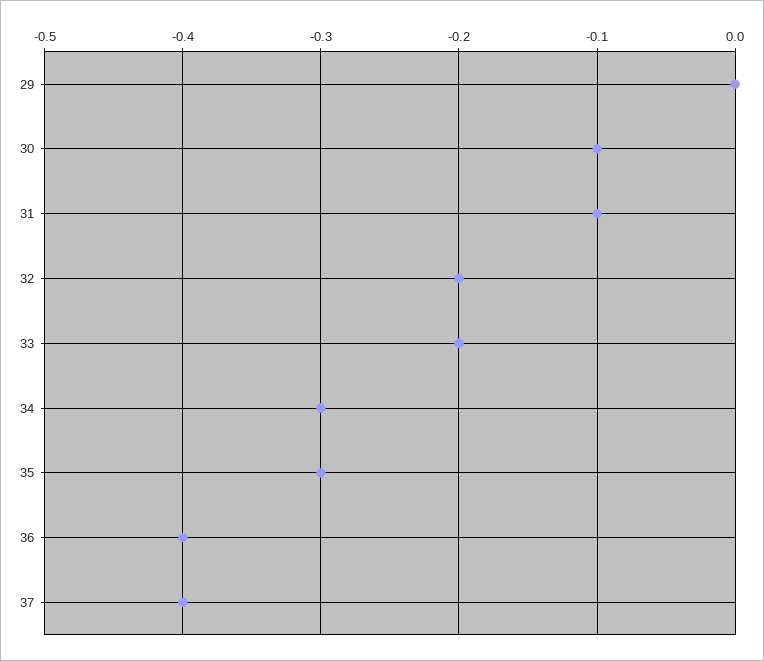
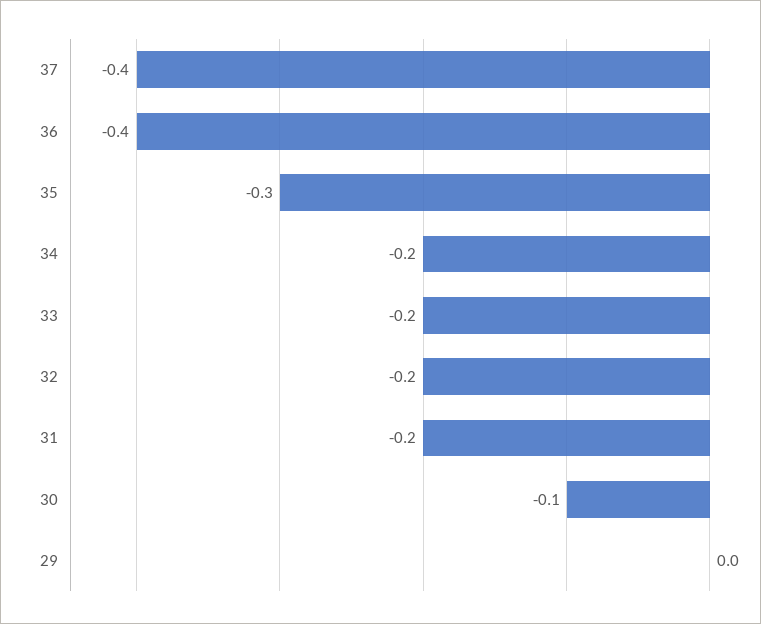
  {
    "29": 0,
    "30": -0.1,
-   "31": -0.1,
+   "31": -0.2,
    "32": -0.2,
    "33": -0.2,
-   "34": -0.3,
+   "34": -0.2,
    "35": -0.3,
    "36": -0.4,
    "37": -0.4
  }

